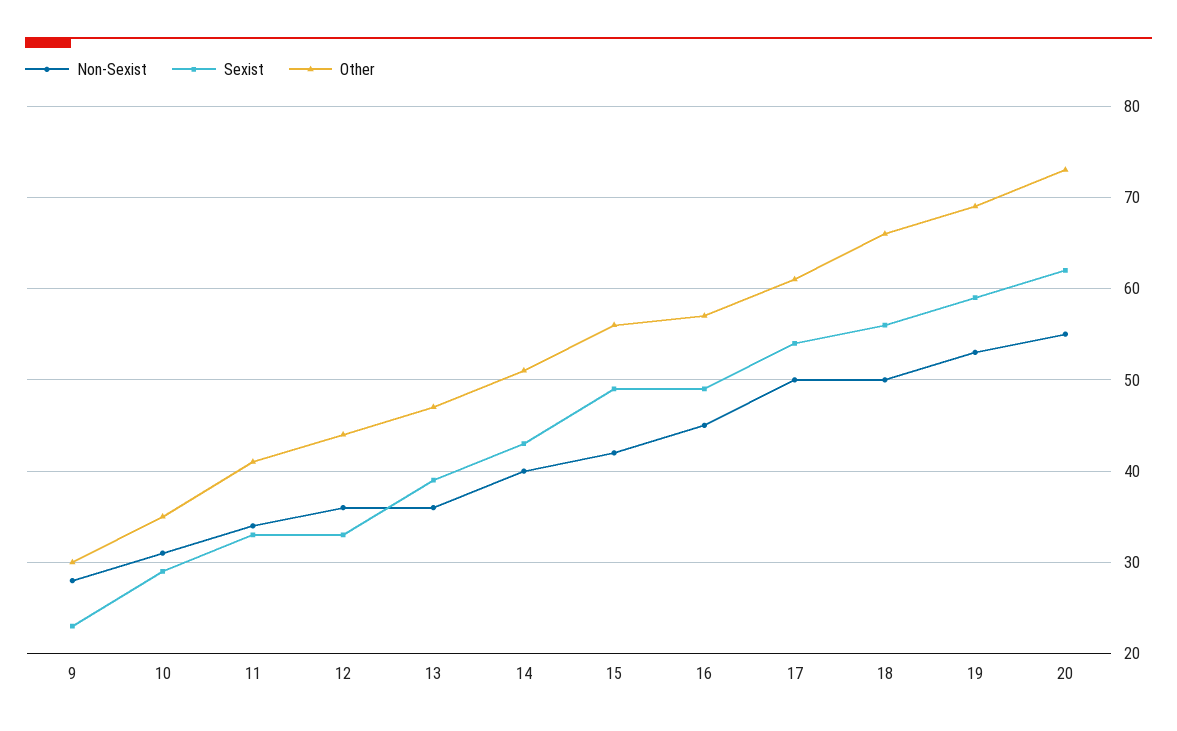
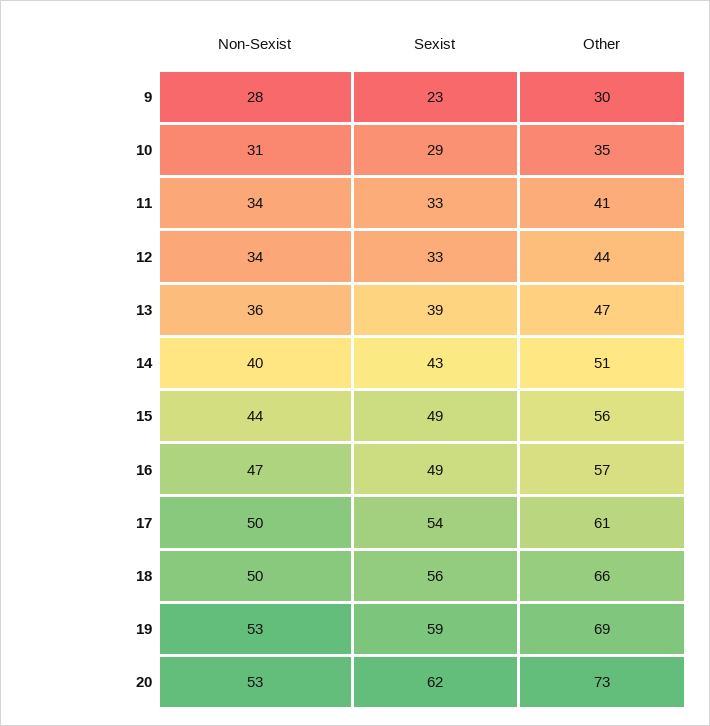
  {
    "Non-Sexist": {
      "9": 28,
      "10": 31,
      "11": 34,
-     "12": 36,
+     "12": 34,
      "13": 36,
      "14": 40,
-     "15": 42,
+     "15": 44,
-     "16": 45,
+     "16": 47,
      "17": 50,
      "18": 50,
      "19": 53,
-     "20": 55
+     "20": 53
    },
    "Sexist": {
      "9": 23,
      "10": 29,
      "11": 33,
      "12": 33,
      "13": 39,
      "14": 43,
      "15": 49,
      "16": 49,
      "17": 54,
      "18": 56,
      "19": 59,
      "20": 62
    },
    "Other": {
      "9": 30,
      "10": 35,
      "11": 41,
      "12": 44,
      "13": 47,
      "14": 51,
      "15": 56,
      "16": 57,
      "17": 61,
      "18": 66,
      "19": 69,
      "20": 73
    }
  }

